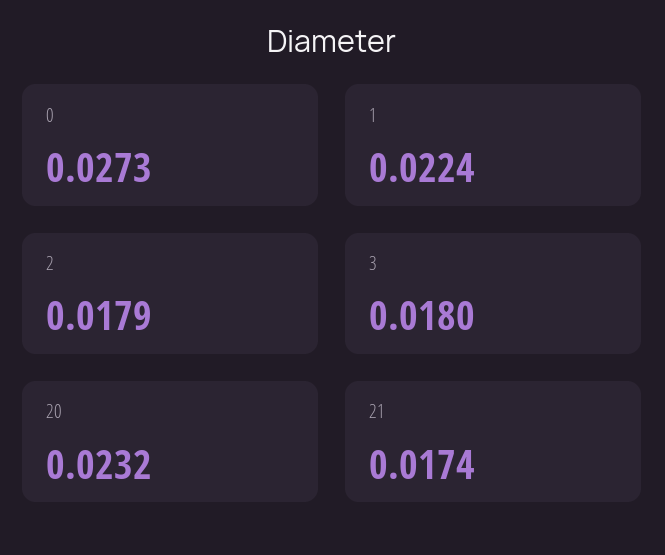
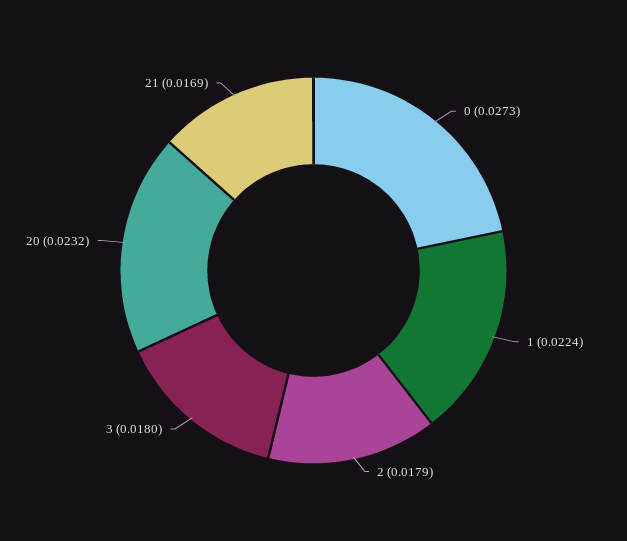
  {
    "0": 0.0273,
    "1": 0.0224,
    "2": 0.0179,
    "3": 0.018,
    "20": 0.0232,
-   "21": 0.0174
+   "21": 0.0169
  }

